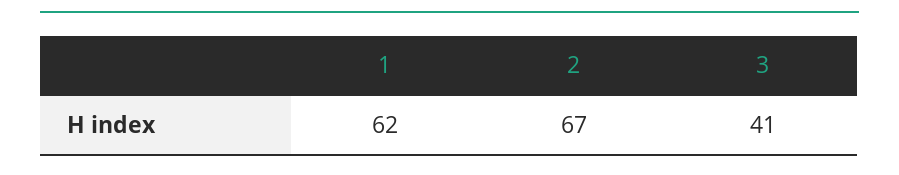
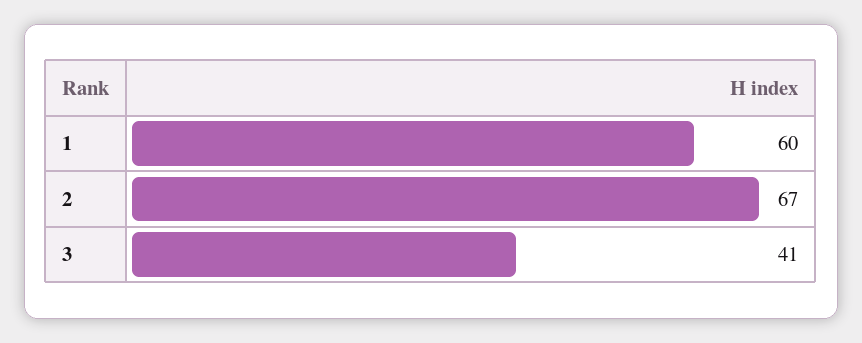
  {
-   "1": 62,
+   "1": 60,
    "2": 67,
    "3": 41
  }

